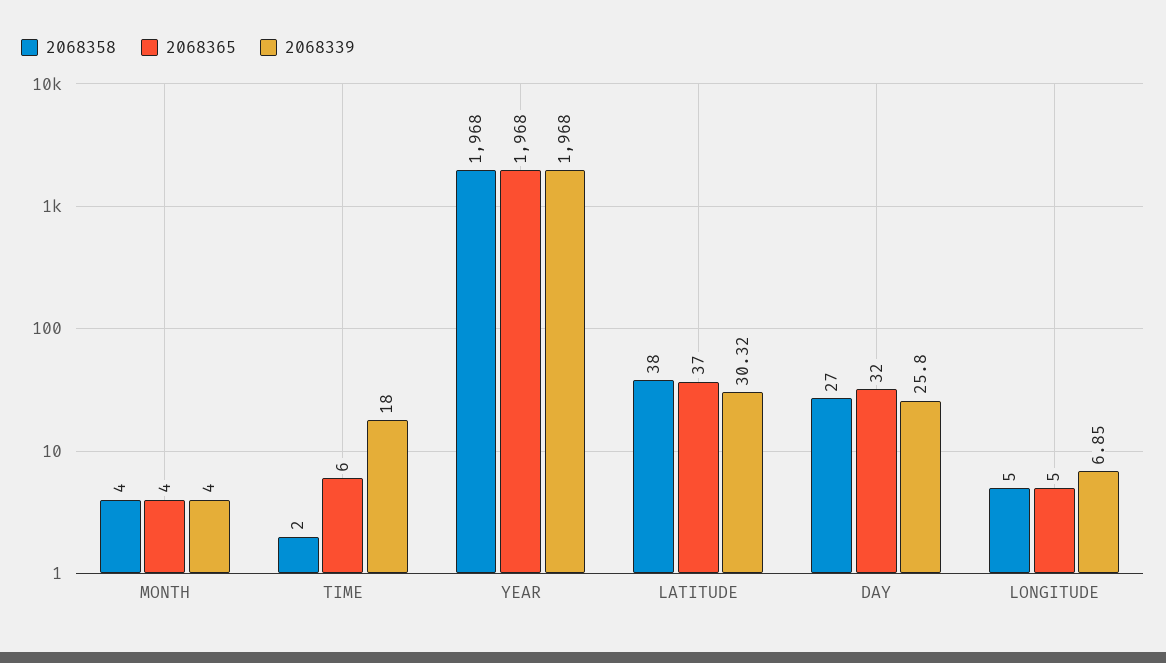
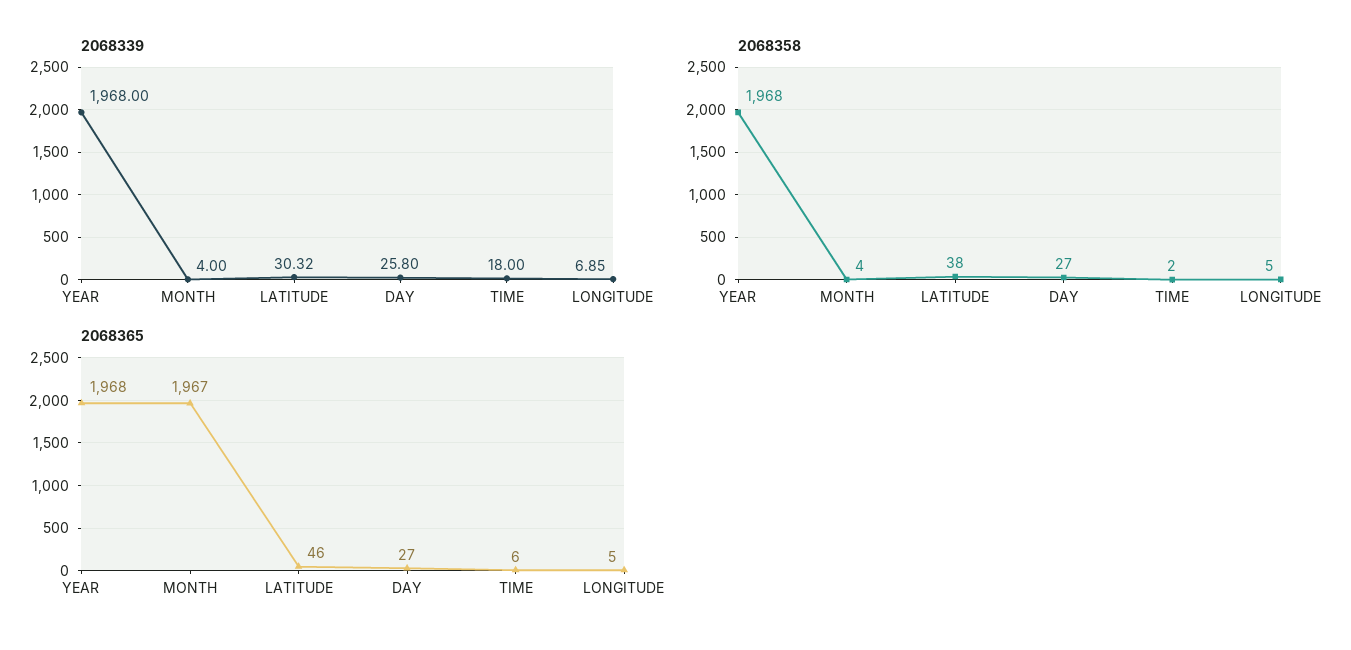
  {
    "2068358": {
      "MONTH": 4,
      "TIME": 2,
      "YEAR": 1968,
      "LATITUDE": 38,
      "DAY": 27,
      "LONGITUDE": 5
    },
    "2068365": {
-     "MONTH": 4,
+     "MONTH": 1967,
      "TIME": 6,
      "YEAR": 1968,
-     "LATITUDE": 37,
+     "LATITUDE": 46,
-     "DAY": 32,
+     "DAY": 27,
      "LONGITUDE": 5
    },
    "2068339": {
      "MONTH": 4,
      "TIME": 18,
      "YEAR": 1968,
      "LATITUDE": 30.32,
      "DAY": 25.8,
      "LONGITUDE": 6.85
    }
  }

